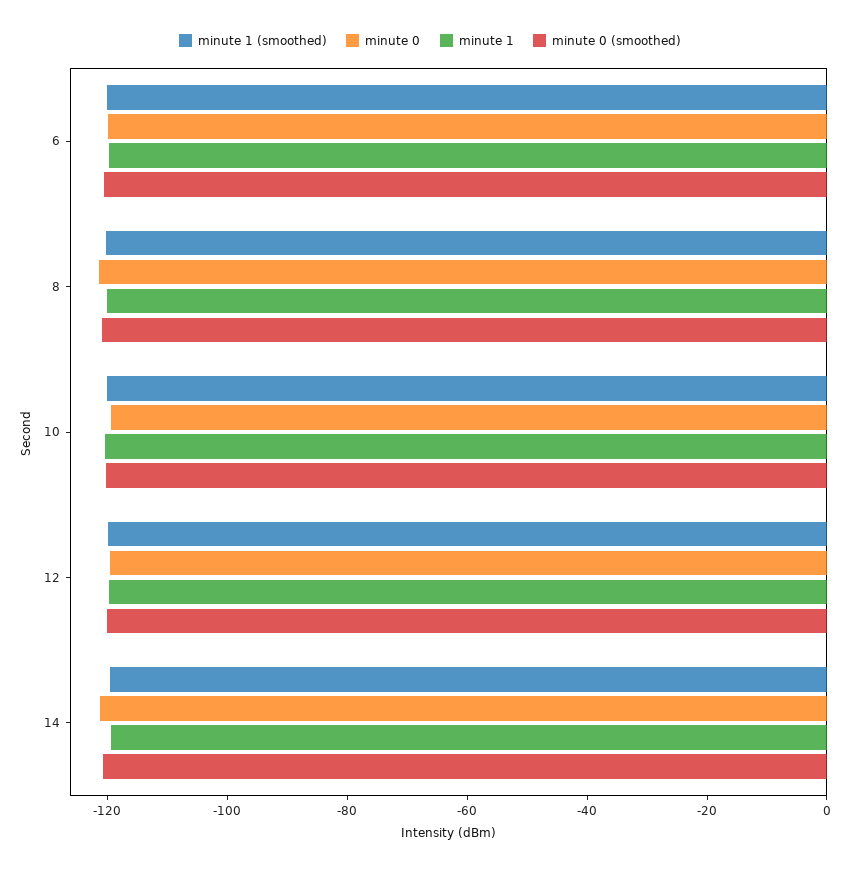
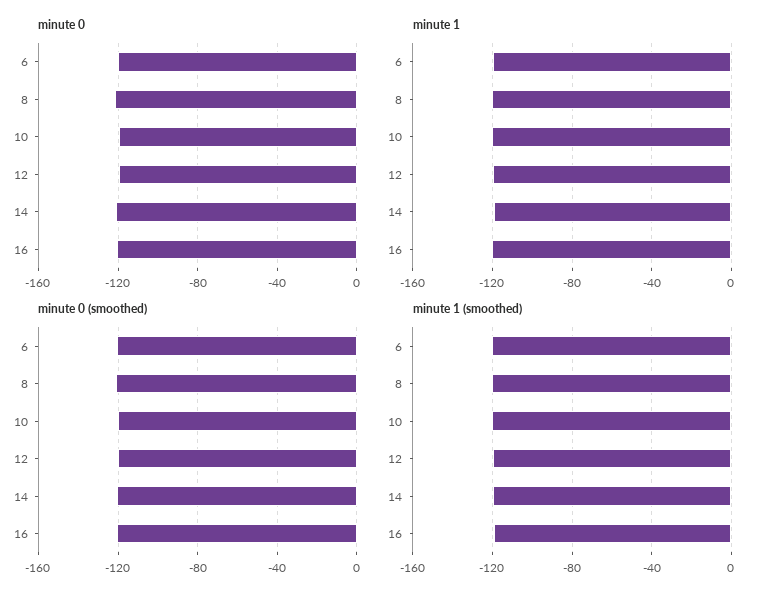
  {
    "minute 1 (smoothed)": {
      "6": -120,
      "8": -120,
      "10": -120,
      "12": -120,
-     "14": -120
+     "14": -120,
+     "16": -120
    },
    "minute 0": {
      "6": -120,
      "8": -120,
      "10": -120,
      "12": -120,
-     "14": -120
+     "14": -120,
+     "16": -120
    },
    "minute 1": {
      "6": -120,
      "8": -120,
      "10": -120,
      "12": -120,
-     "14": -120
+     "14": -120,
+     "16": -120
    },
    "minute 0 (smoothed)": {
      "6": -120,
      "8": -120,
      "10": -120,
      "12": -120,
-     "14": -120
+     "14": -120,
+     "16": -120
    }
  }

